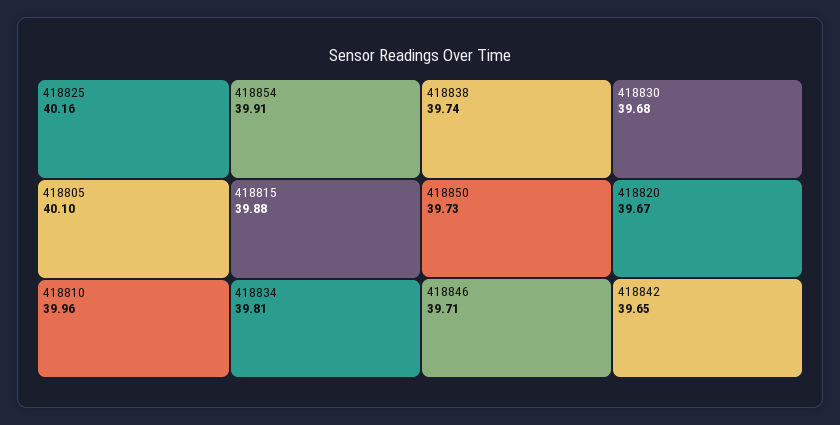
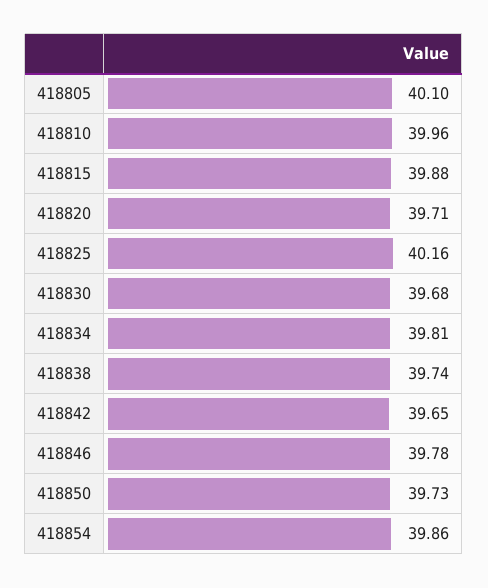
  {
    "418825": 40.16,
    "418805": 40.1,
    "418810": 39.96,
-   "418854": 39.91,
+   "418854": 39.86,
    "418815": 39.88,
    "418834": 39.81,
    "418838": 39.74,
    "418850": 39.73,
-   "418846": 39.71,
+   "418846": 39.78,
    "418830": 39.68,
-   "418820": 39.67,
+   "418820": 39.71,
    "418842": 39.65
  }

